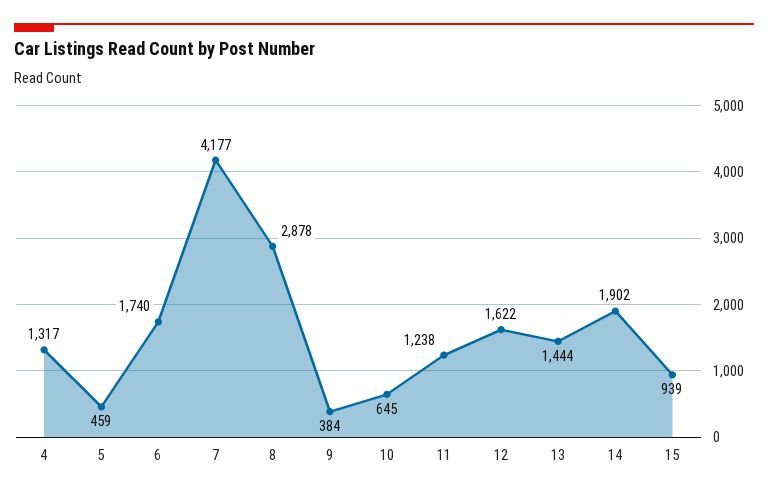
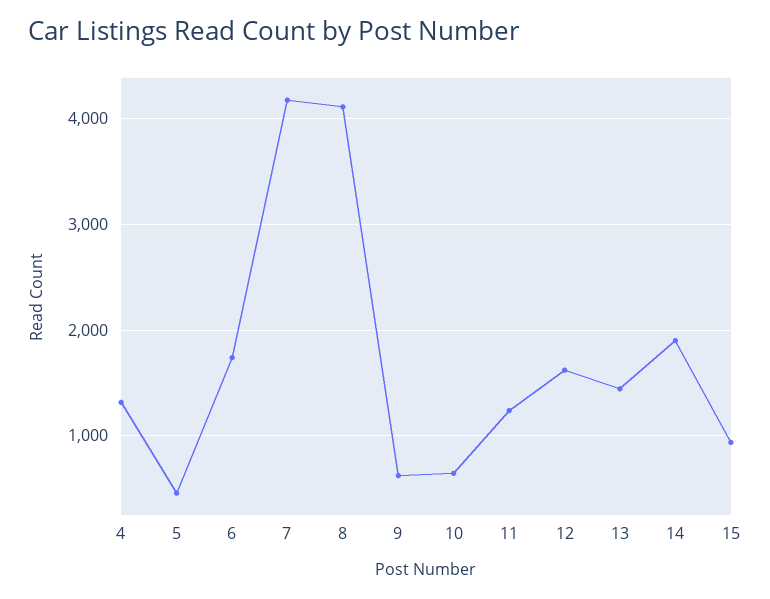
  {
    "4": 1317,
    "5": 459,
    "6": 1740,
    "7": 4177,
-   "8": 2878,
+   "8": 4100,
-   "9": 384,
+   "9": 600,
    "10": 645,
    "11": 1238,
    "12": 1622,
    "13": 1444,
    "14": 1902,
    "15": 939
  }

